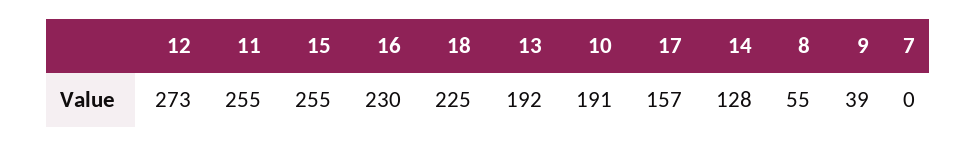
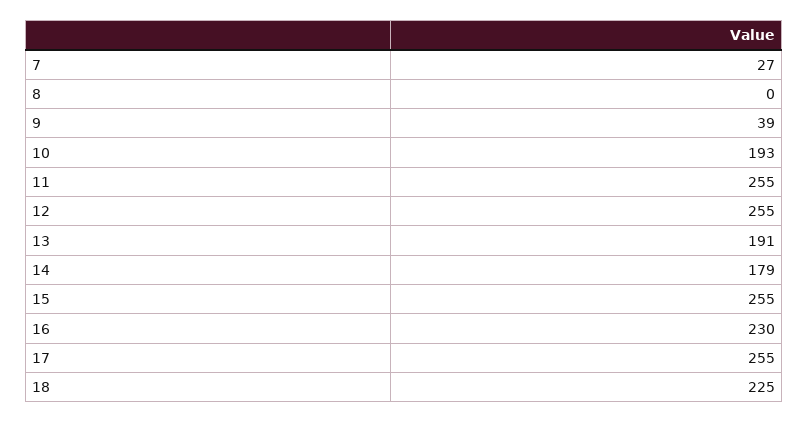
  {
-   "12": 273,
+   "12": 255,
    "11": 255,
    "15": 255,
    "16": 230,
    "18": 225,
-   "13": 192,
+   "13": 191,
-   "10": 191,
+   "10": 193,
-   "17": 157,
+   "17": 255,
-   "14": 128,
+   "14": 179,
-   "8": 55,
+   "8": 0,
    "9": 39,
-   "7": 0
+   "7": 27
  }

